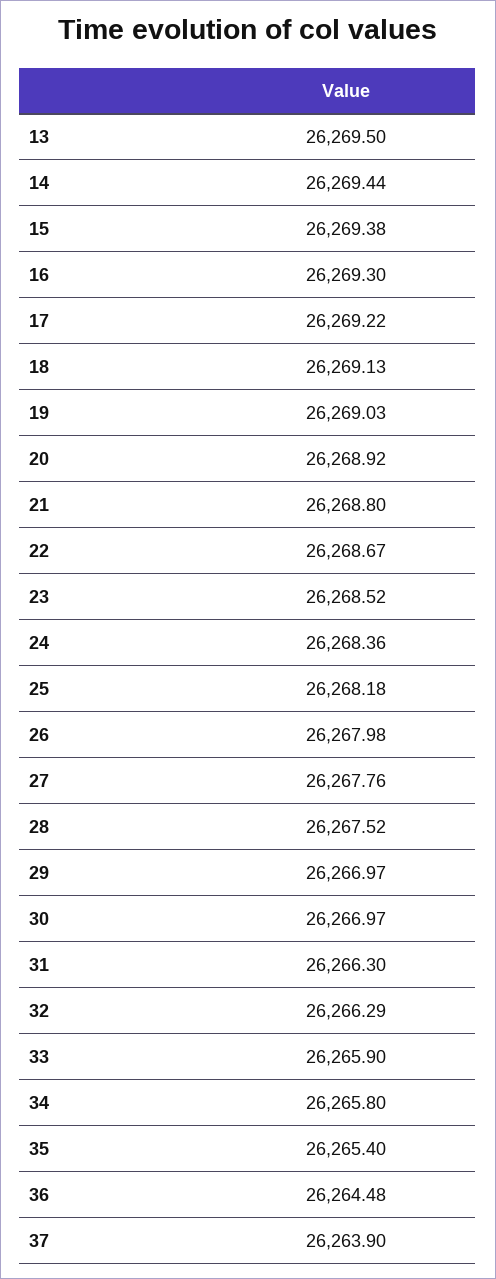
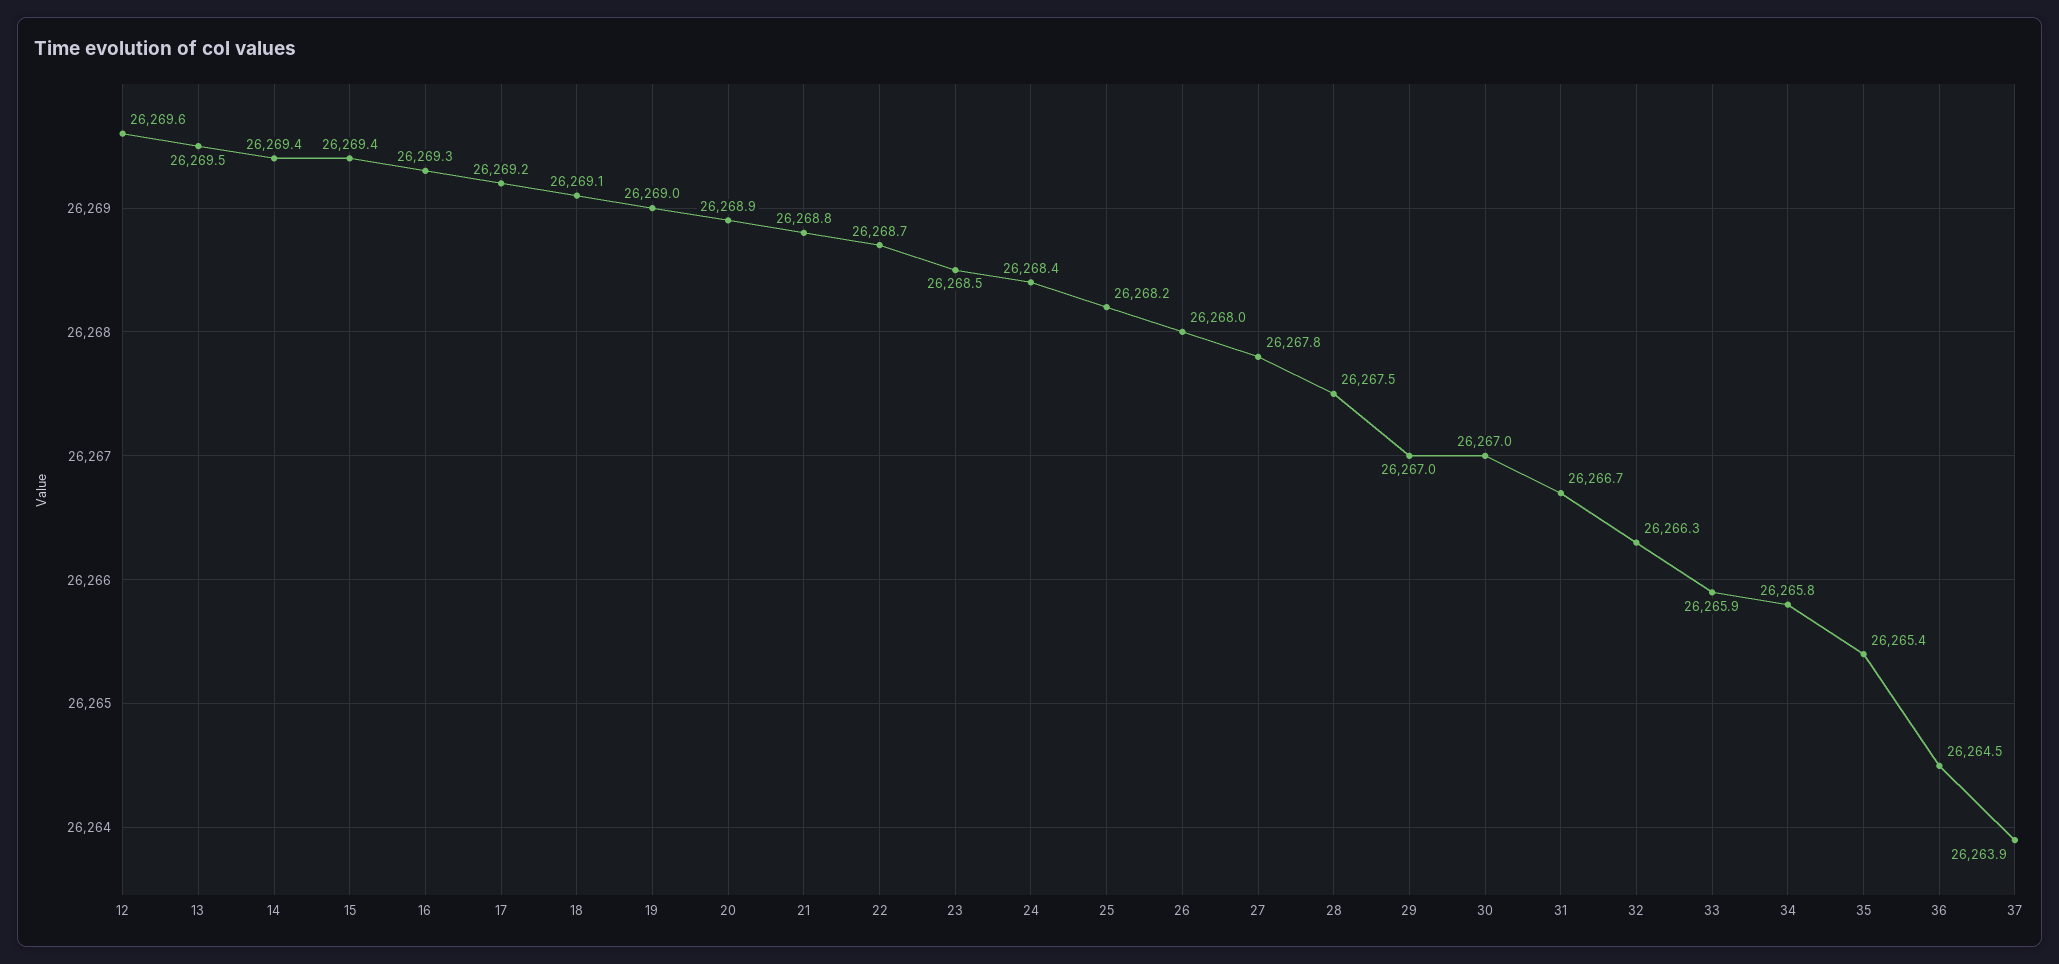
  {
    "13": 26269.5,
    "14": 26269.44,
    "15": 26269.38,
    "16": 26269.3,
    "17": 26269.22,
    "18": 26269.13,
    "19": 26269.03,
    "20": 26268.92,
    "21": 26268.8,
    "22": 26268.67,
    "23": 26268.52,
    "24": 26268.36,
    "25": 26268.18,
    "26": 26267.98,
    "27": 26267.76,
    "28": 26267.52,
    "29": 26266.97,
    "30": 26266.97,
-   "31": 26266.3,
+   "31": 26266.7,
    "32": 26266.29,
    "33": 26265.9,
    "34": 26265.8,
    "35": 26265.4,
    "36": 26264.48,
-   "37": 26263.9
+   "37": 26263.9,
+   "12": 26269.6
  }

